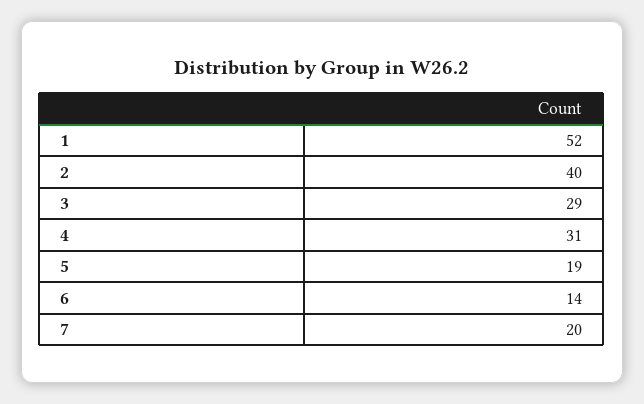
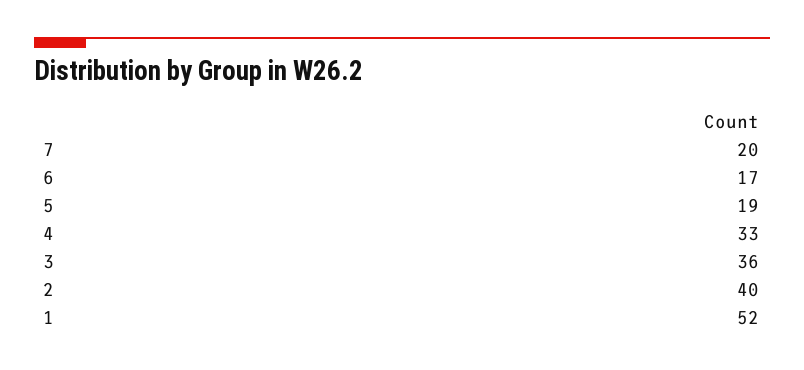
  {
    "1": 52,
    "2": 40,
-   "3": 29,
+   "3": 36,
-   "4": 31,
+   "4": 33,
    "5": 19,
-   "6": 14,
+   "6": 17,
    "7": 20
  }

